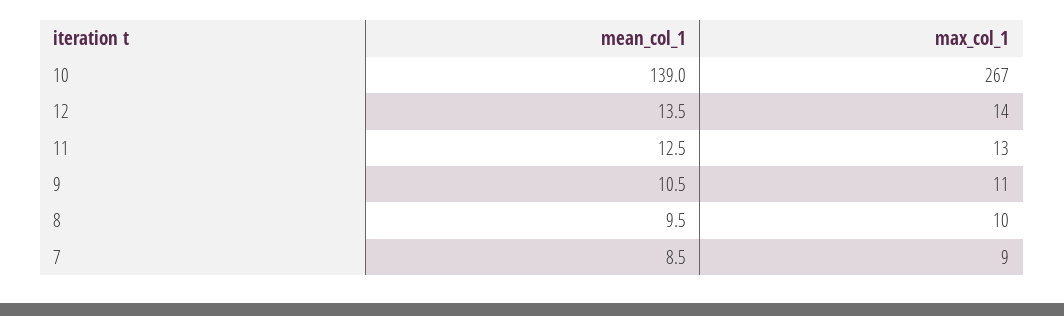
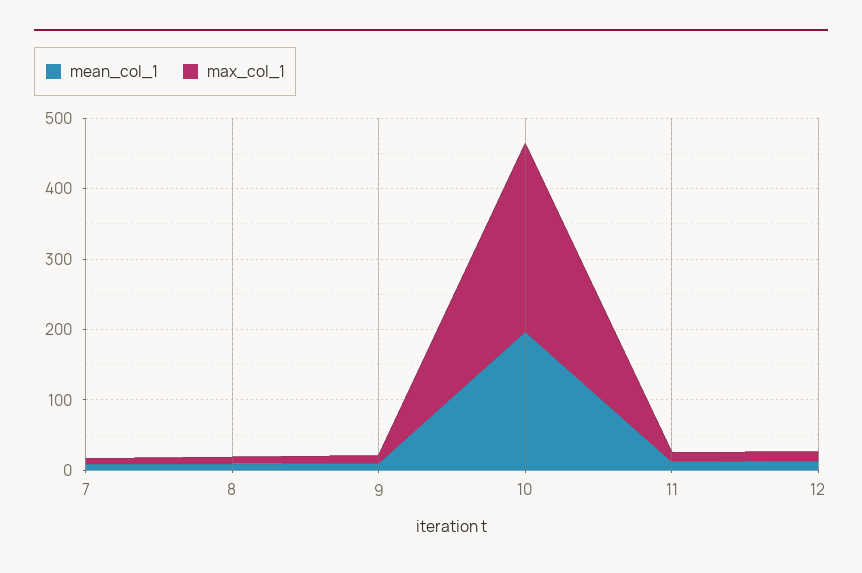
  {
    "mean_col_1": {
-     "10": 139,
+     "10": 200,
      "12": 13.5,
      "11": 12.5,
      "9": 10.5,
      "8": 9.5,
      "7": 8.5
    },
    "max_col_1": {
      "10": 267,
      "12": 14,
      "11": 13,
      "9": 11,
      "8": 10,
      "7": 9
    }
  }

